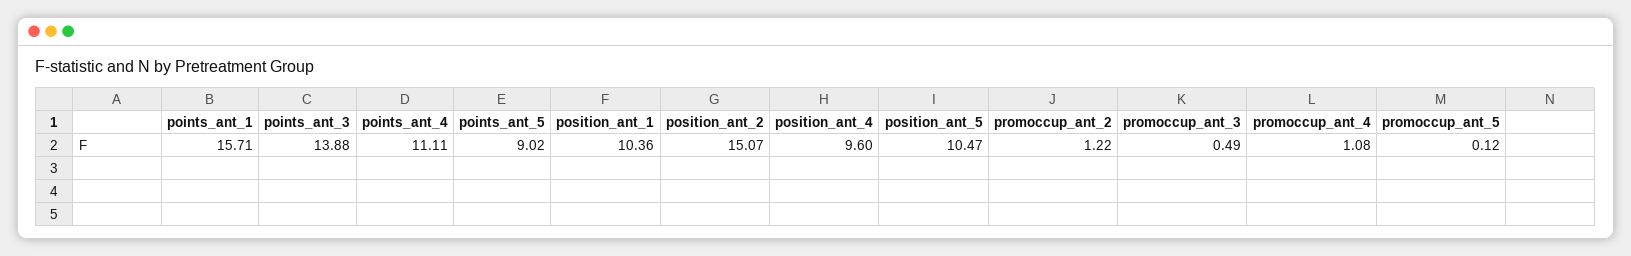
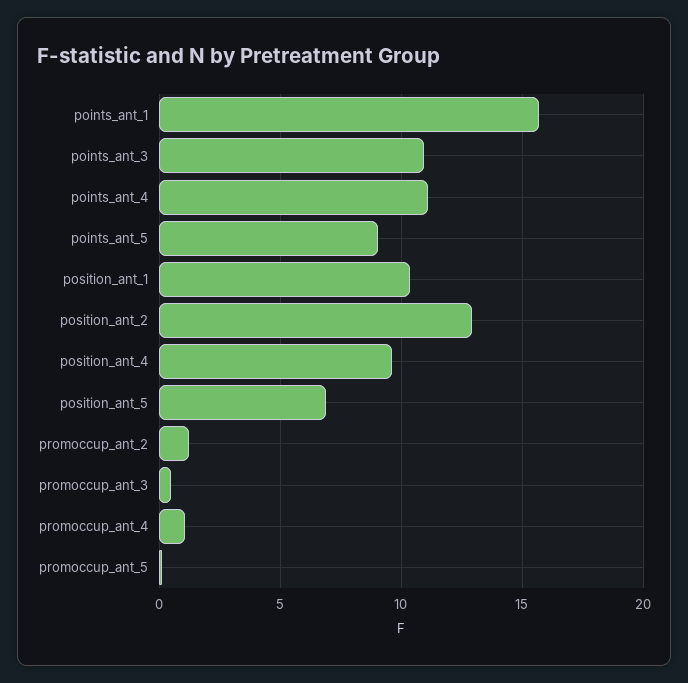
  {
    "points_ant_1": 15.71,
-   "points_ant_3": 13.88,
+   "points_ant_3": 11,
    "points_ant_4": 11.11,
    "points_ant_5": 9.02,
    "position_ant_1": 10.36,
-   "position_ant_2": 15.07,
+   "position_ant_2": 13,
    "position_ant_4": 9.6,
-   "position_ant_5": 10.47,
+   "position_ant_5": 7,
    "promoccup_ant_2": 1.22,
    "promoccup_ant_3": 0.49,
    "promoccup_ant_4": 1.08,
    "promoccup_ant_5": 0.12
  }

